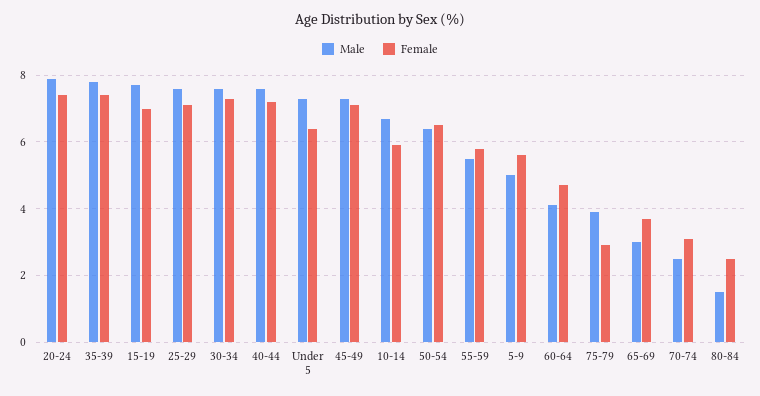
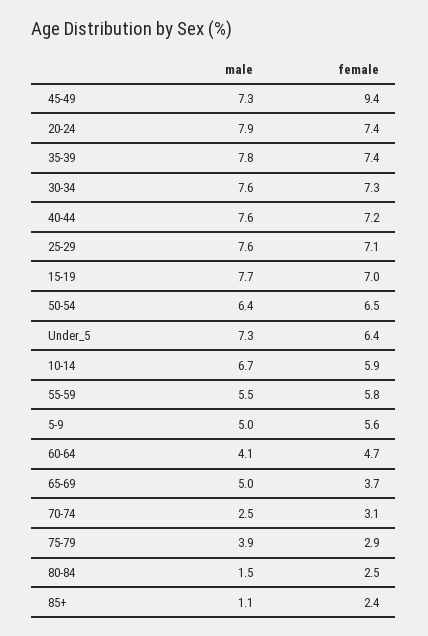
  {
    "Male": {
      "20-24": 7.9,
      "35-39": 7.8,
      "15-19": 7.7,
      "25-29": 7.6,
      "30-34": 7.6,
      "40-44": 7.6,
      "Under 5": 7.3,
      "45-49": 7.3,
      "10-14": 6.7,
      "50-54": 6.4,
      "55-59": 5.5,
      "5-9": 5,
      "60-64": 4.1,
      "75-79": 3.9,
-     "65-69": 3,
+     "65-69": 5,
      "70-74": 2.5,
-     "80-84": 1.5
+     "80-84": 1.5,
+     "85+": 1.1
    },
    "Female": {
      "20-24": 7.4,
      "35-39": 7.4,
      "15-19": 7,
      "25-29": 7.1,
      "30-34": 7.3,
      "40-44": 7.2,
      "Under 5": 6.4,
-     "45-49": 7,
+     "45-49": 9.4,
      "10-14": 5.9,
      "50-54": 6.5,
      "55-59": 5.8,
      "5-9": 5.6,
      "60-64": 4.7,
      "75-79": 2.9,
      "65-69": 3.7,
      "70-74": 3.1,
-     "80-84": 2.5
+     "80-84": 2.5,
+     "85+": 2.4
    }
  }

